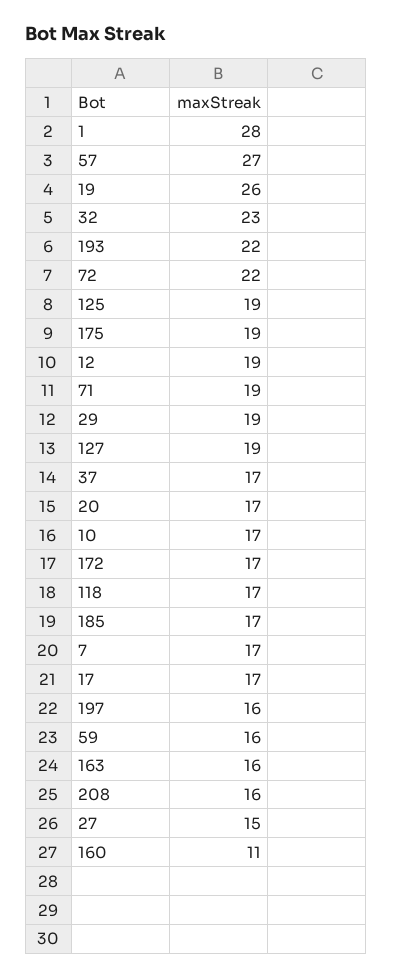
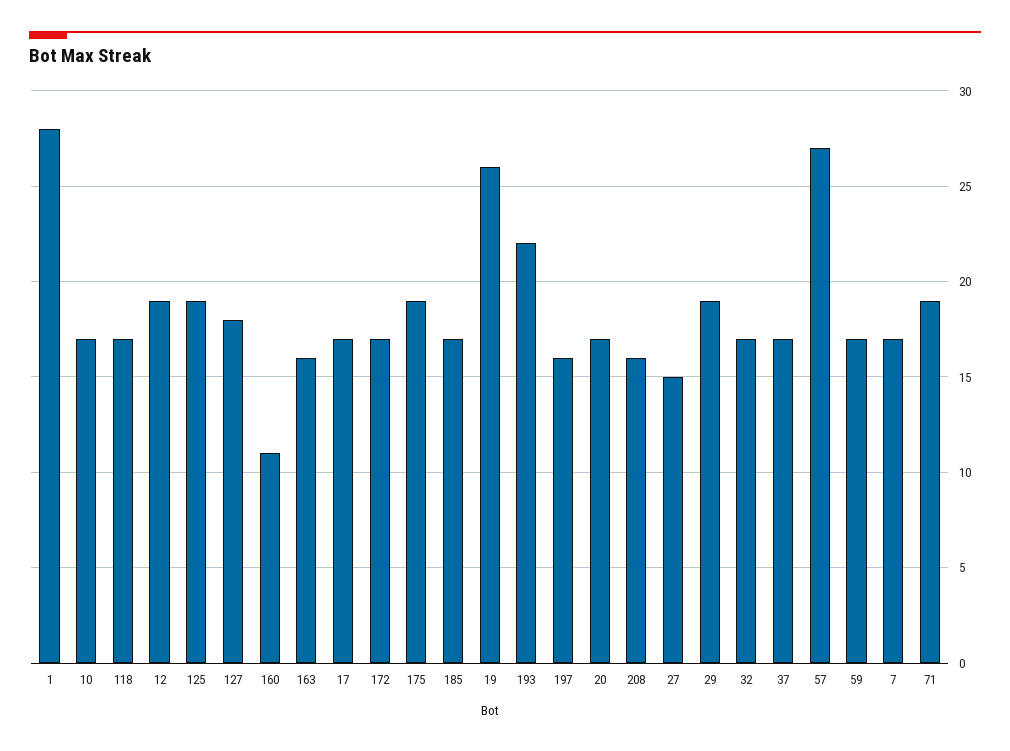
  {
    "1": 28,
    "57": 27,
    "19": 26,
-   "32": 23,
+   "32": 17,
    "193": 22,
-   "72": 22,
    "125": 19,
    "175": 19,
    "12": 19,
    "71": 19,
    "29": 19,
-   "127": 19,
+   "127": 18,
    "37": 17,
    "20": 17,
    "10": 17,
    "172": 17,
    "118": 17,
    "185": 17,
    "7": 17,
    "17": 17,
    "197": 16,
-   "59": 16,
+   "59": 17,
    "163": 16,
    "208": 16,
    "27": 15,
    "160": 11
  }

